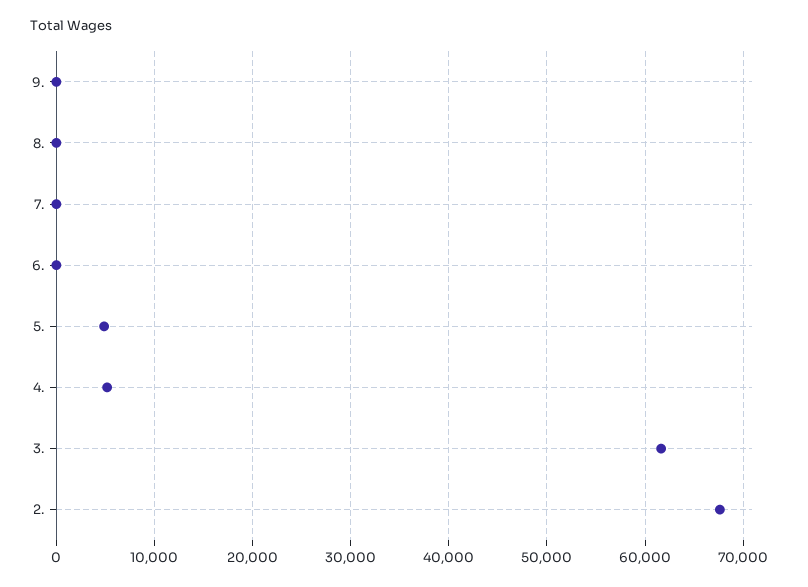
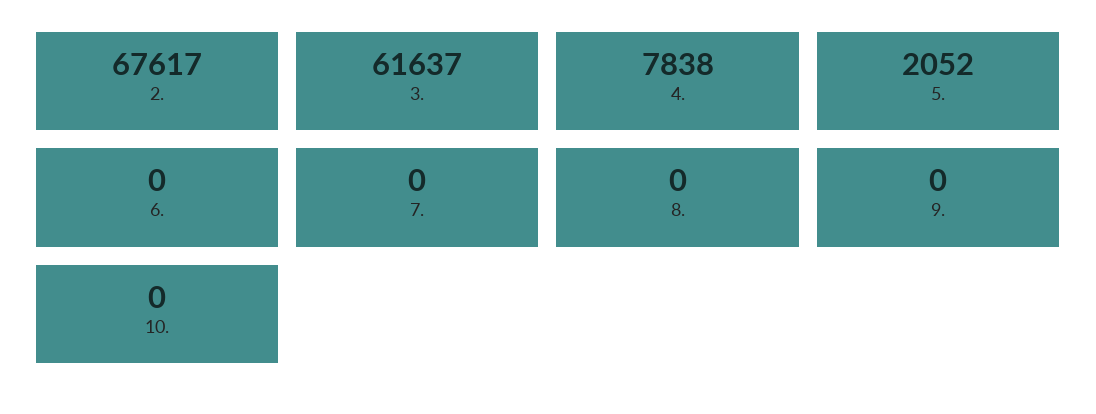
  {
    "9.": 0,
    "8.": 0,
    "7.": 0,
    "6.": 0,
-   "5.": 5000,
+   "5.": 2052,
-   "4.": 5000,
+   "4.": 7838,
    "3.": 61637,
-   "2.": 67617
+   "2.": 67617,
+   "10.": 0
  }

